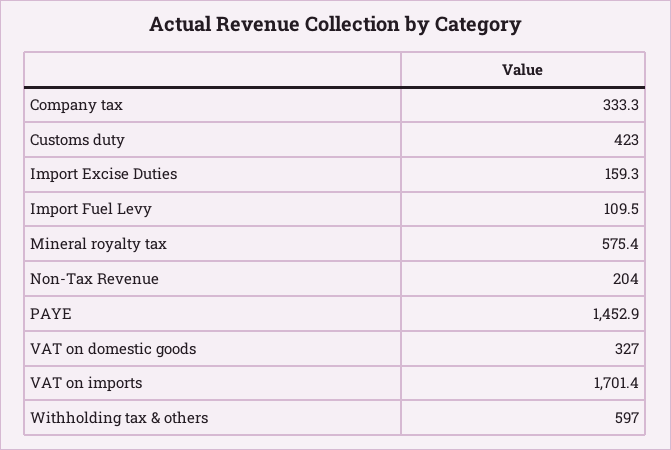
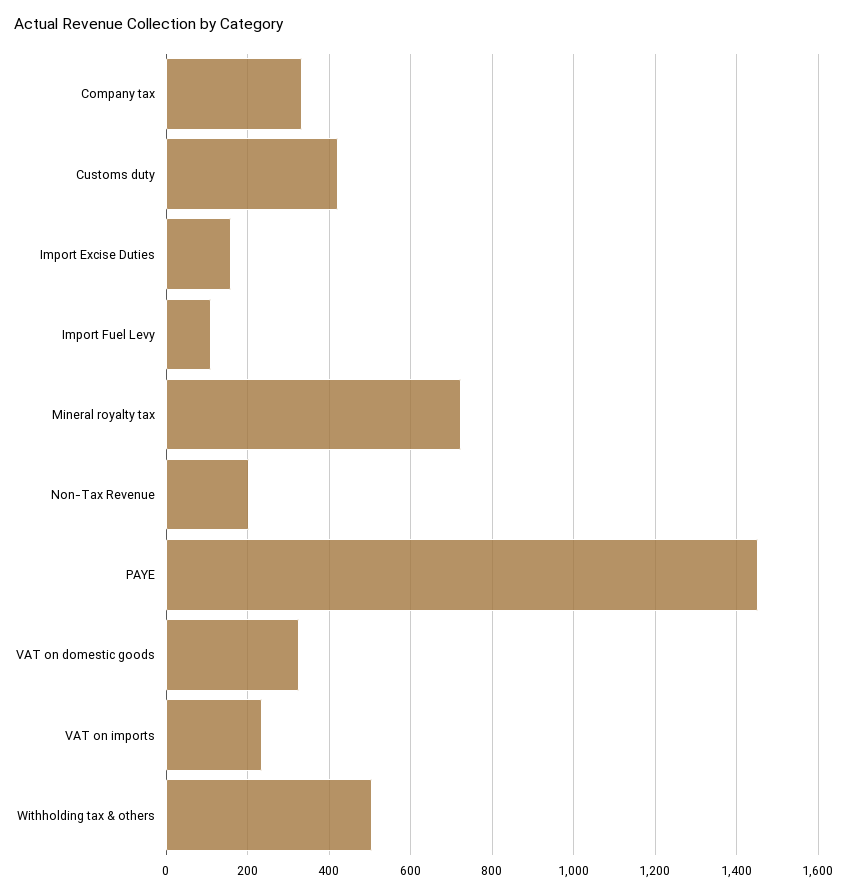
  {
    "Company tax": 333.3,
    "Customs duty": 423,
    "Import Excise Duties": 159.3,
    "Import Fuel Levy": 109.5,
-   "Mineral royalty tax": 575.4,
+   "Mineral royalty tax": 720,
    "Non-Tax Revenue": 204,
    "PAYE": 1452.9,
    "VAT on domestic goods": 327,
-   "VAT on imports": 1701.4,
+   "VAT on imports": 240,
-   "Withholding tax & others": 597
+   "Withholding tax & others": 500
  }

